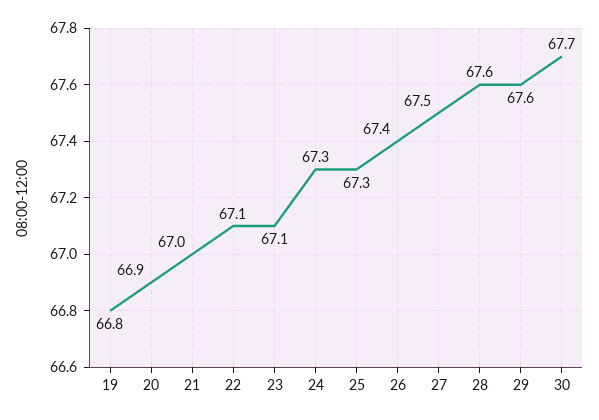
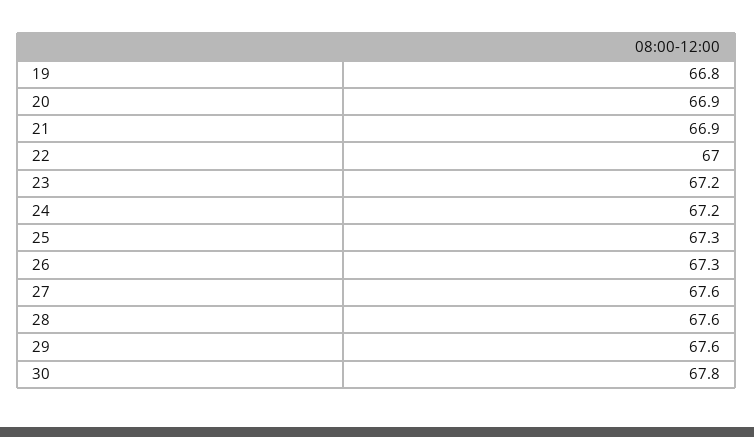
  {
    "19": 66.8,
    "20": 66.9,
-   "21": 67,
+   "21": 66.9,
-   "22": 67.1,
+   "22": 67,
-   "23": 67.1,
+   "23": 67.2,
-   "24": 67.3,
+   "24": 67.2,
    "25": 67.3,
-   "26": 67.4,
+   "26": 67.3,
-   "27": 67.5,
+   "27": 67.6,
    "28": 67.6,
    "29": 67.6,
-   "30": 67.7
+   "30": 67.8
  }

